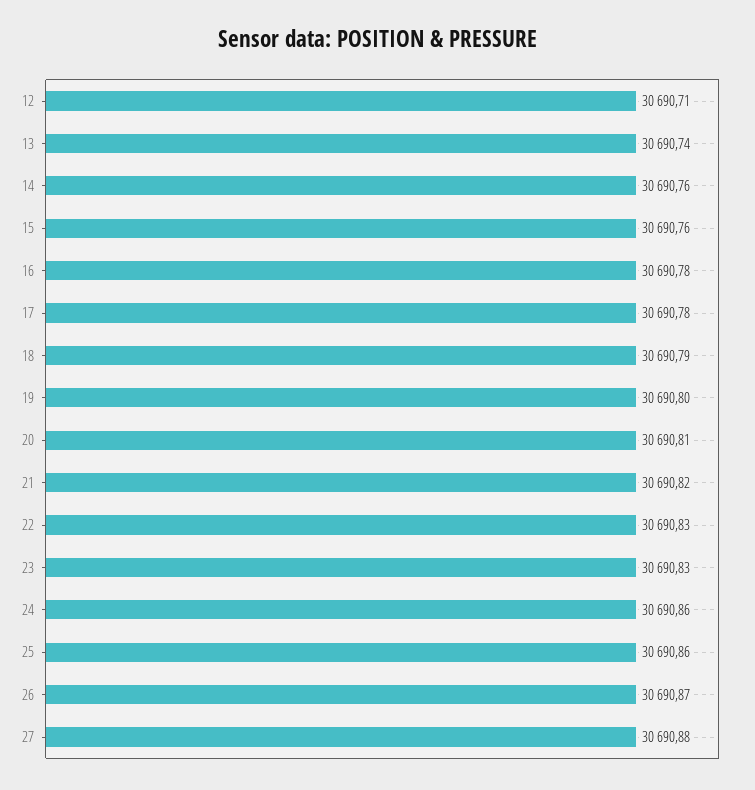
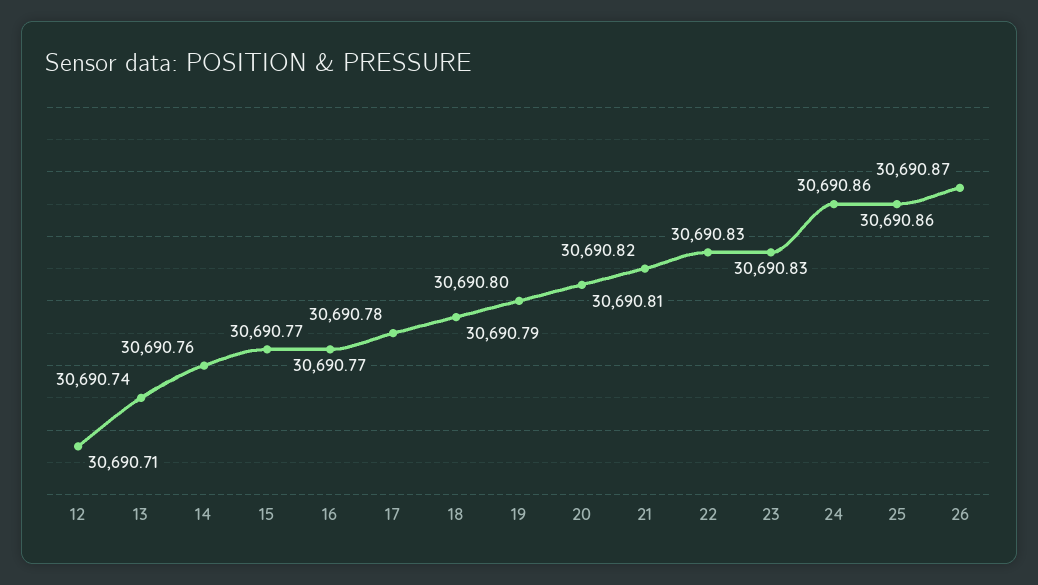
  {
    "12": 30690.71,
    "13": 30690.74,
    "14": 30690.76,
-   "15": 30690.76,
+   "15": 30690.77,
-   "16": 30690.78,
+   "16": 30690.77,
    "17": 30690.78,
    "18": 30690.79,
    "19": 30690.8,
    "20": 30690.81,
    "21": 30690.82,
    "22": 30690.83,
    "23": 30690.83,
    "24": 30690.86,
    "25": 30690.86,
-   "26": 30690.87,
+   "26": 30690.87
-   "27": 30690.88
  }

